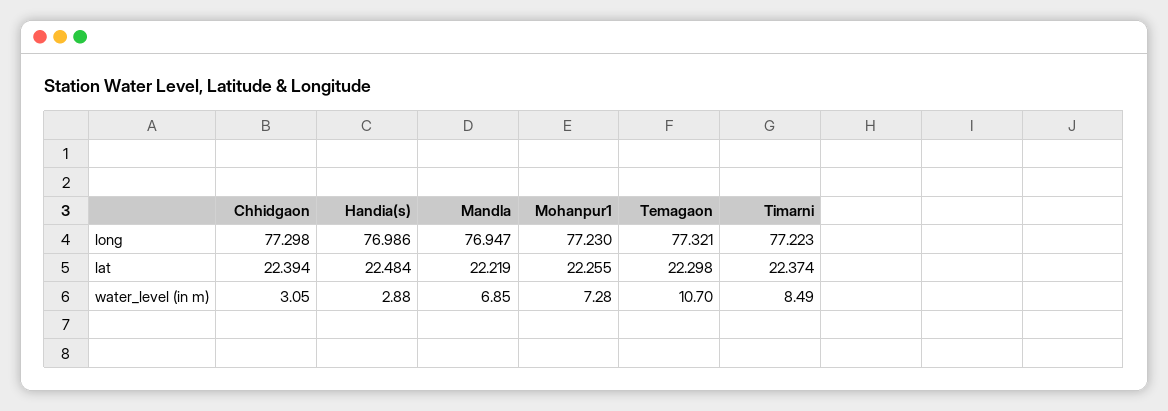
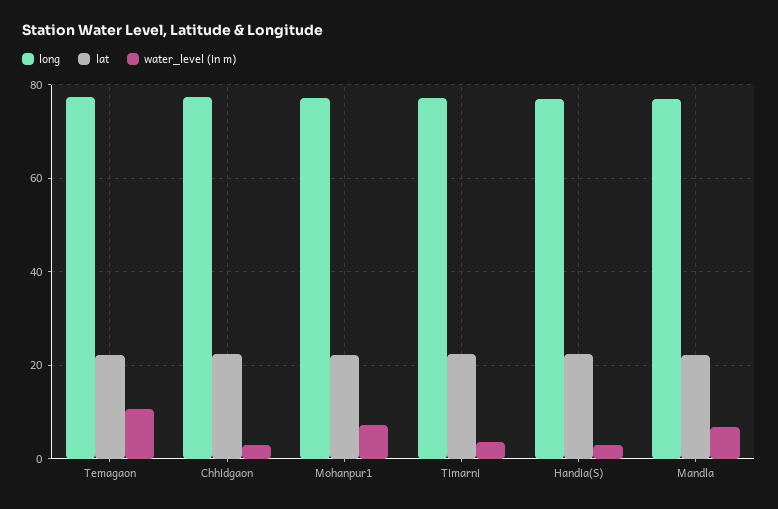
  {
    "long": {
      "Chhidgaon": 77.298,
      "Handia(s)": 76.986,
      "Mandla": 76.947,
      "Mohanpur1": 77.23,
      "Temagaon": 77.321,
      "Timarni": 77.223
    },
    "lat": {
      "Chhidgaon": 22.394,
      "Handia(s)": 22.484,
      "Mandla": 22.219,
      "Mohanpur1": 22.255,
      "Temagaon": 22.298,
      "Timarni": 22.374
    },
    "water_level (in m)": {
      "Chhidgaon": 3.05,
      "Handia(s)": 2.88,
      "Mandla": 6.85,
      "Mohanpur1": 7.28,
      "Temagaon": 10.7,
-     "Timarni": 8.49
+     "Timarni": 4
    }
  }

